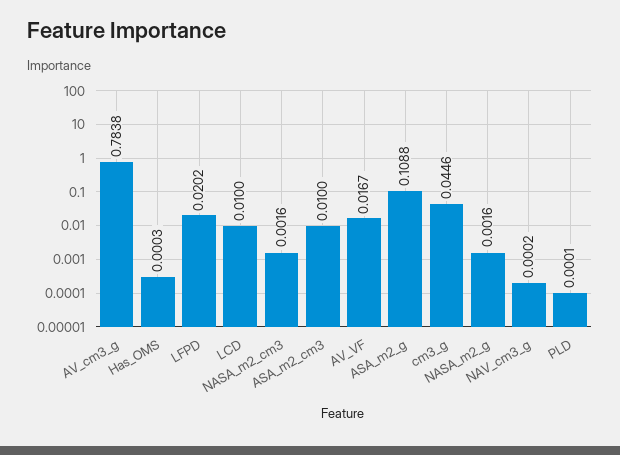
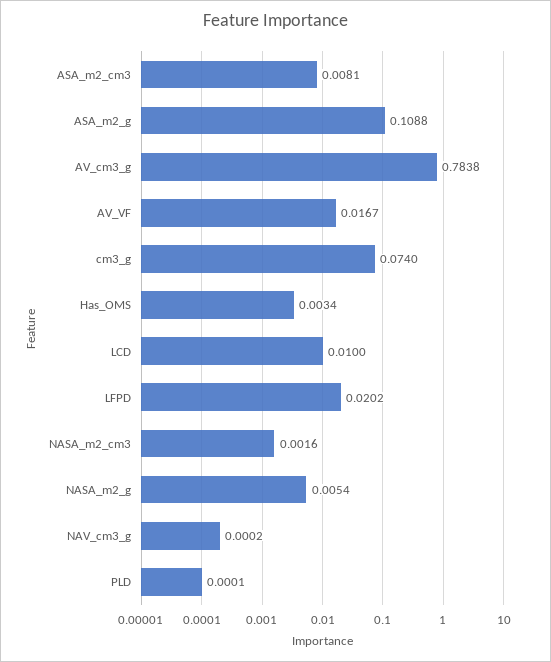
  {
    "AV_cm3_g": 0.7838,
-   "Has_OMS": 0.0003,
+   "Has_OMS": 0.0034,
    "LFPD": 0.0202,
    "LCD": 0.01,
    "NASA_m2_cm3": 0.0016,
-   "ASA_m2_cm3": 0.01,
+   "ASA_m2_cm3": 0.0081,
    "AV_VF": 0.0167,
    "ASA_m2_g": 0.1088,
-   "cm3_g": 0.0446,
+   "cm3_g": 0.074,
-   "NASA_m2_g": 0.0016,
+   "NASA_m2_g": 0.0054,
    "NAV_cm3_g": 0.0002,
    "PLD": 0.0001
  }

